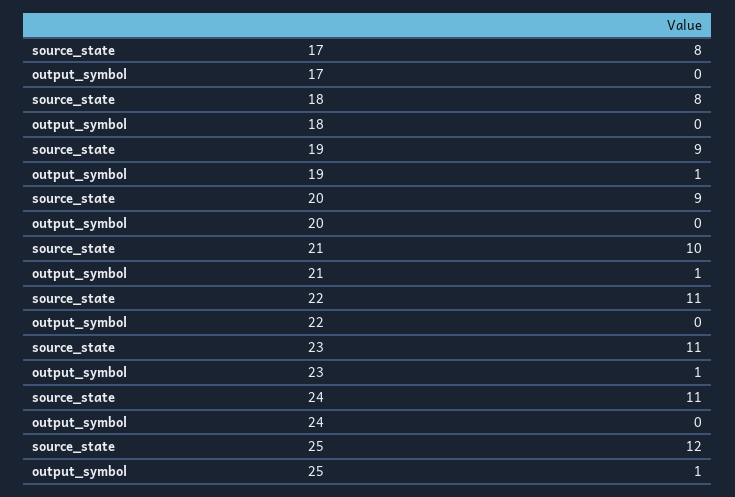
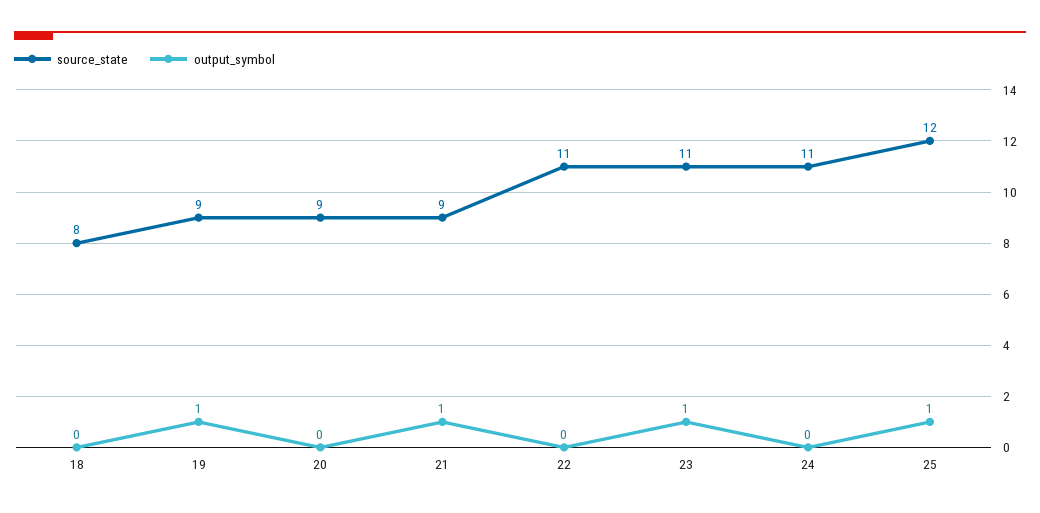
  {
    "source_state": {
-     "17": 8,
      "18": 8,
      "19": 9,
      "20": 9,
-     "21": 10,
+     "21": 9,
      "22": 11,
      "23": 11,
      "24": 11,
      "25": 12
    },
    "output_symbol": {
-     "17": 0,
      "18": 0,
      "19": 1,
      "20": 0,
      "21": 1,
      "22": 0,
      "23": 1,
      "24": 0,
      "25": 1
    }
  }

